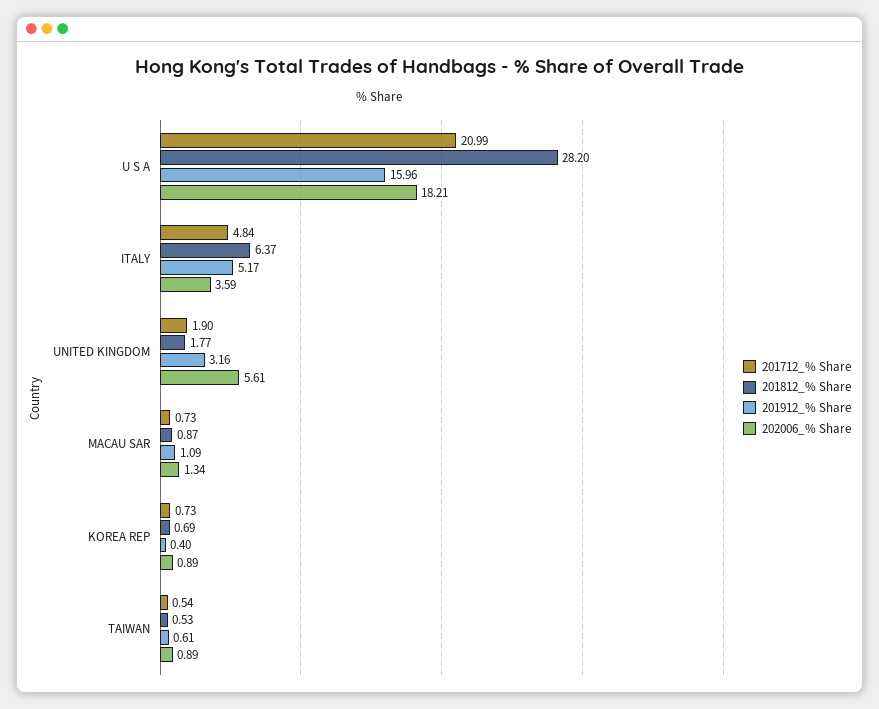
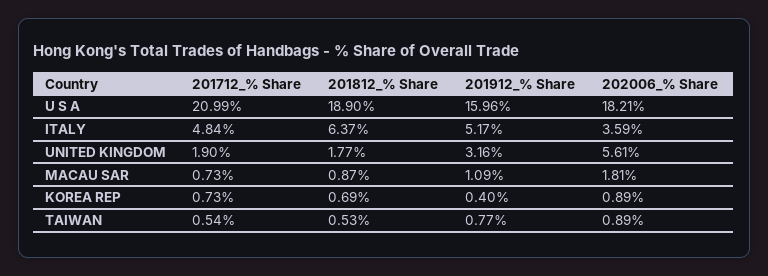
  {
    "201712_% Share": {
      "U S A": 20.99,
      "ITALY": 4.84,
      "UNITED KINGDOM": 1.9,
      "MACAU SAR": 0.73,
      "KOREA REP": 0.73,
      "TAIWAN": 0.54
    },
    "201812_% Share": {
-     "U S A": 28.2,
+     "U S A": 18.9,
      "ITALY": 6.37,
      "UNITED KINGDOM": 1.77,
      "MACAU SAR": 0.87,
      "KOREA REP": 0.69,
      "TAIWAN": 0.53
    },
    "201912_% Share": {
      "U S A": 15.96,
      "ITALY": 5.17,
      "UNITED KINGDOM": 3.16,
      "MACAU SAR": 1.09,
      "KOREA REP": 0.4,
-     "TAIWAN": 0.61
+     "TAIWAN": 0.77
    },
    "202006_% Share": {
      "U S A": 18.21,
      "ITALY": 3.59,
      "UNITED KINGDOM": 5.61,
-     "MACAU SAR": 1.34,
+     "MACAU SAR": 1.81,
      "KOREA REP": 0.89,
      "TAIWAN": 0.89
    }
  }

